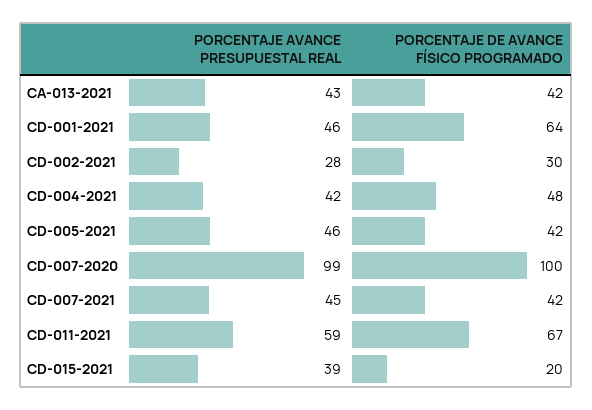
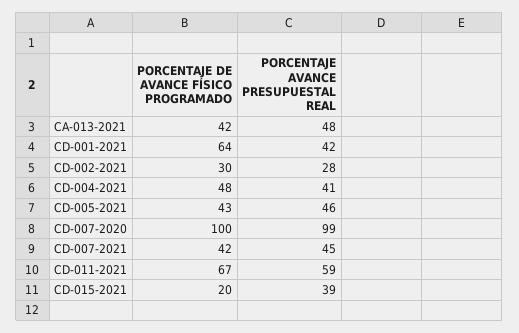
  {
    "PORCENTAJE AVANCE PRESUPUESTAL REAL": {
-     "CA-013-2021": 43,
+     "CA-013-2021": 48,
-     "CD-001-2021": 46,
+     "CD-001-2021": 42,
      "CD-002-2021": 28,
-     "CD-004-2021": 42,
+     "CD-004-2021": 41,
      "CD-005-2021": 46,
      "CD-007-2020": 99,
      "CD-007-2021": 45,
      "CD-011-2021": 59,
      "CD-015-2021": 39
    },
    "PORCENTAJE DE AVANCE FÍSICO PROGRAMADO": {
      "CA-013-2021": 42,
      "CD-001-2021": 64,
      "CD-002-2021": 30,
      "CD-004-2021": 48,
-     "CD-005-2021": 42,
+     "CD-005-2021": 43,
      "CD-007-2020": 100,
      "CD-007-2021": 42,
      "CD-011-2021": 67,
      "CD-015-2021": 20
    }
  }

